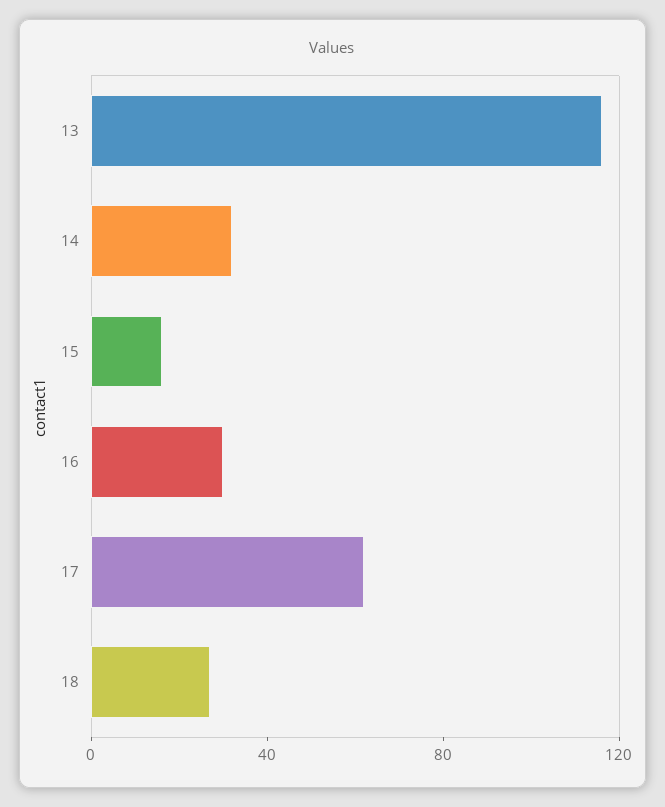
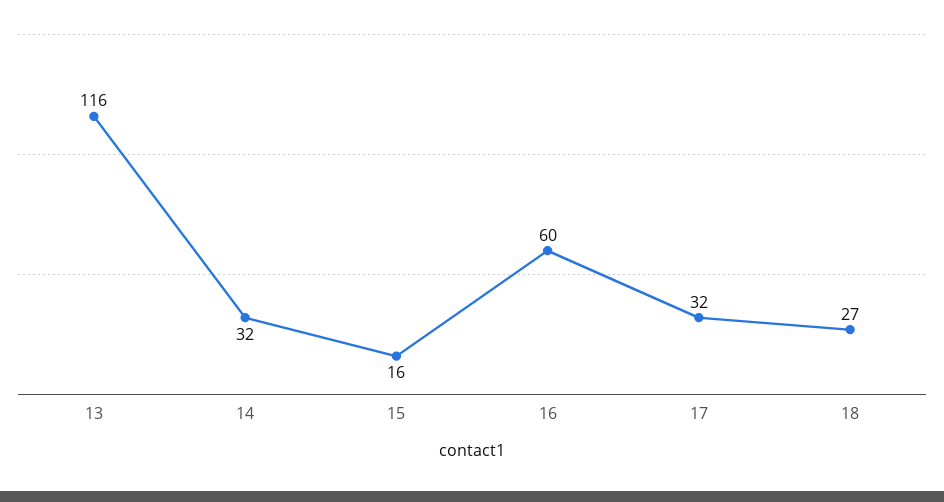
  {
    "13": 116,
    "14": 32,
    "15": 16,
-   "16": 30,
+   "16": 60,
-   "17": 60,
+   "17": 32,
    "18": 27
  }

